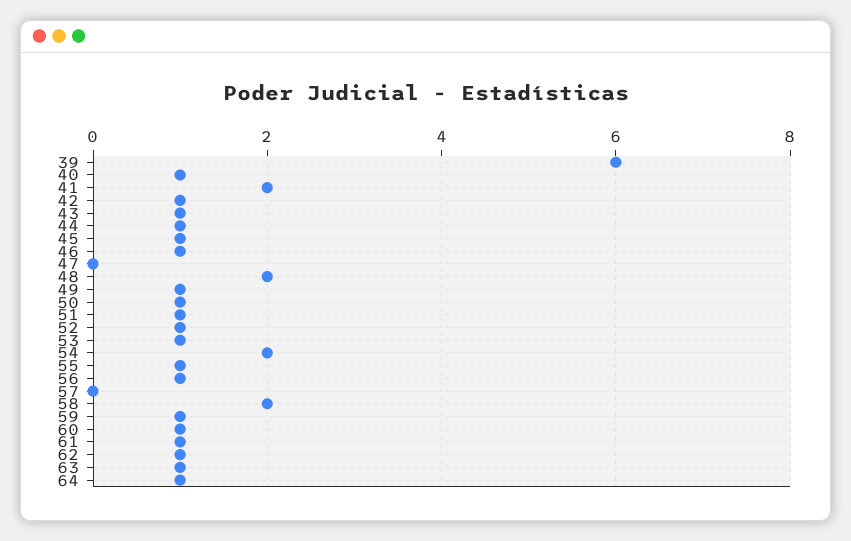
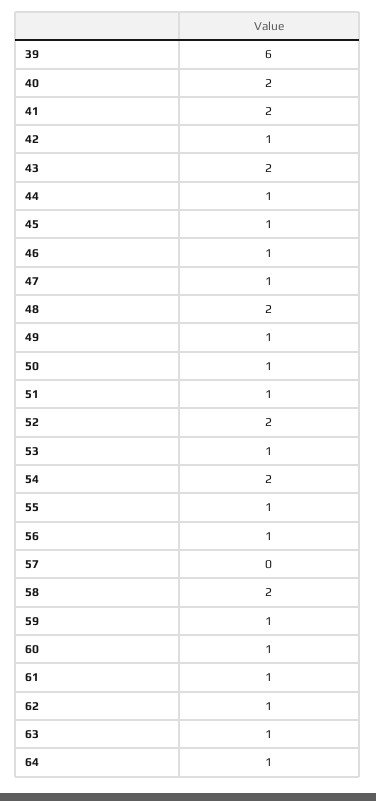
  {
    "39": 6,
-   "40": 1,
+   "40": 2,
    "41": 2,
    "42": 1,
-   "43": 1,
+   "43": 2,
    "44": 1,
    "45": 1,
    "46": 1,
-   "47": 0,
+   "47": 1,
    "48": 2,
    "49": 1,
    "50": 1,
    "51": 1,
-   "52": 1,
+   "52": 2,
    "53": 1,
    "54": 2,
    "55": 1,
    "56": 1,
    "57": 0,
    "58": 2,
    "59": 1,
    "60": 1,
    "61": 1,
    "62": 1,
    "63": 1,
    "64": 1
  }

